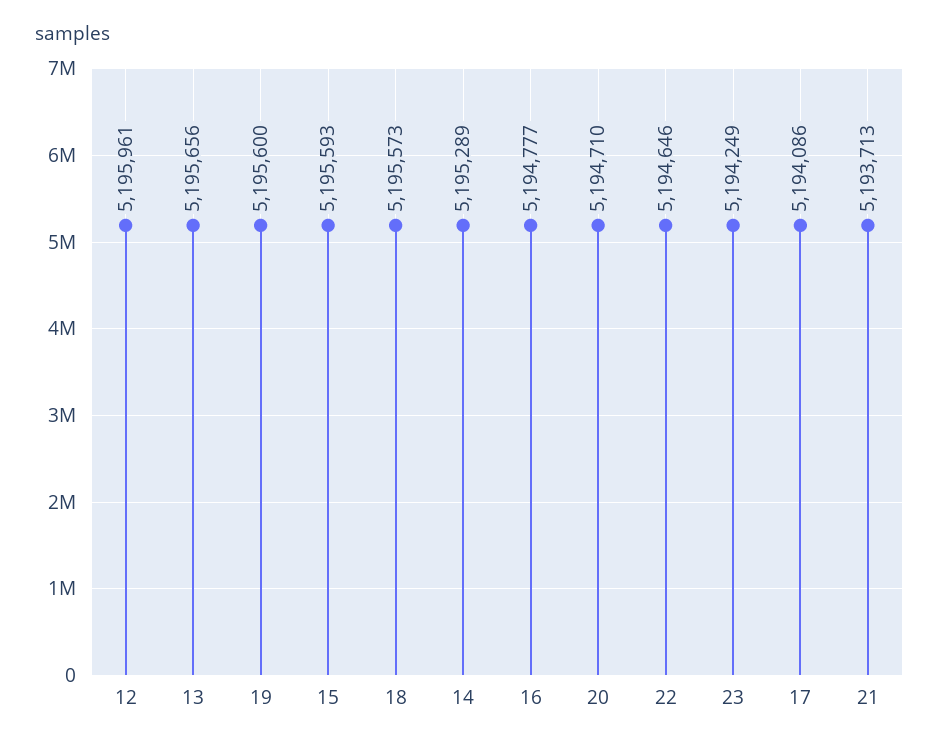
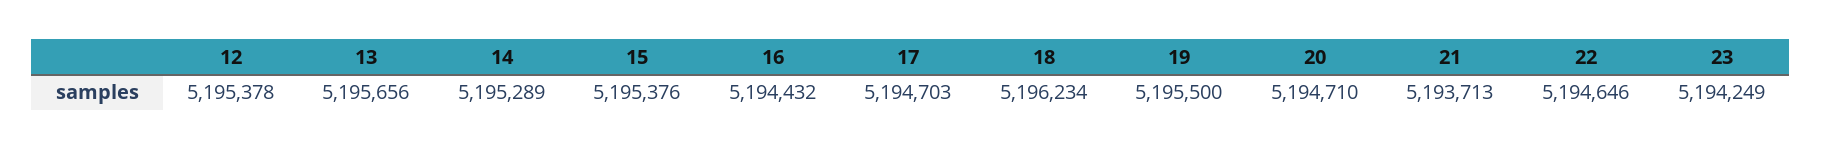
  {
-   "12": 5195961,
+   "12": 5195378,
    "13": 5195656,
-   "19": 5195600,
+   "19": 5195500,
-   "15": 5195593,
+   "15": 5195376,
-   "18": 5195573,
+   "18": 5196234,
    "14": 5195289,
-   "16": 5194777,
+   "16": 5194432,
    "20": 5194710,
    "22": 5194646,
    "23": 5194249,
-   "17": 5194086,
+   "17": 5194703,
    "21": 5193713
  }

